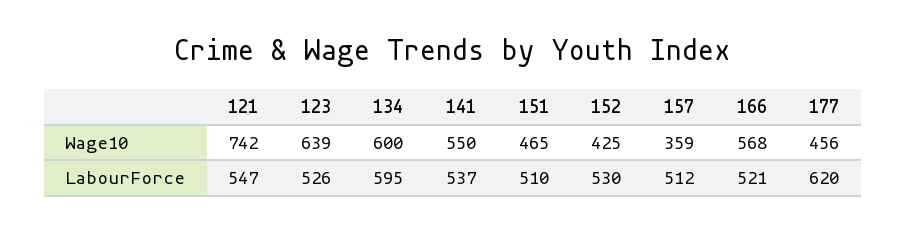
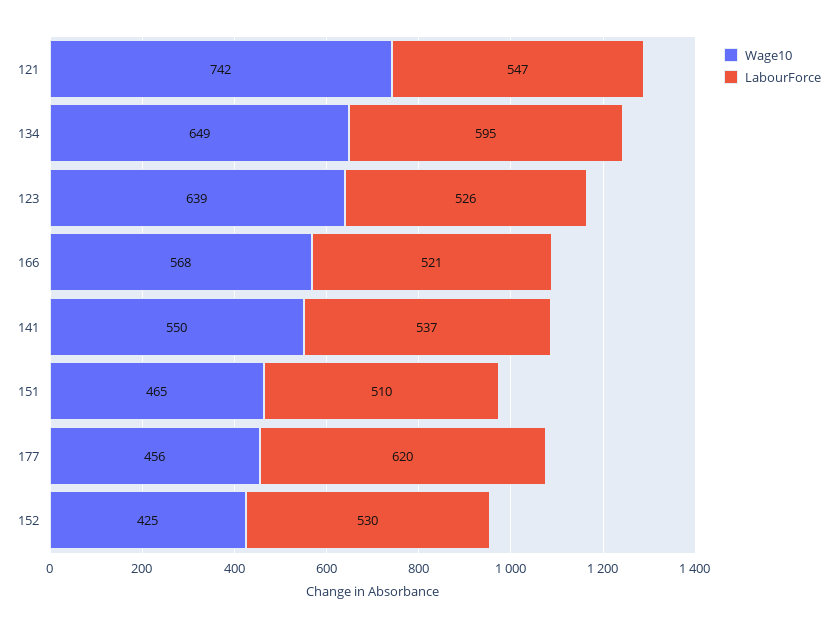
  {
    "Wage10": {
      "121": 742,
      "123": 639,
-     "134": 600,
+     "134": 649,
      "141": 550,
      "151": 465,
      "152": 425,
-     "157": 359,
      "166": 568,
      "177": 456
    },
    "LabourForce": {
      "121": 547,
      "123": 526,
      "134": 595,
      "141": 537,
      "151": 510,
      "152": 530,
-     "157": 512,
      "166": 521,
      "177": 620
    }
  }

